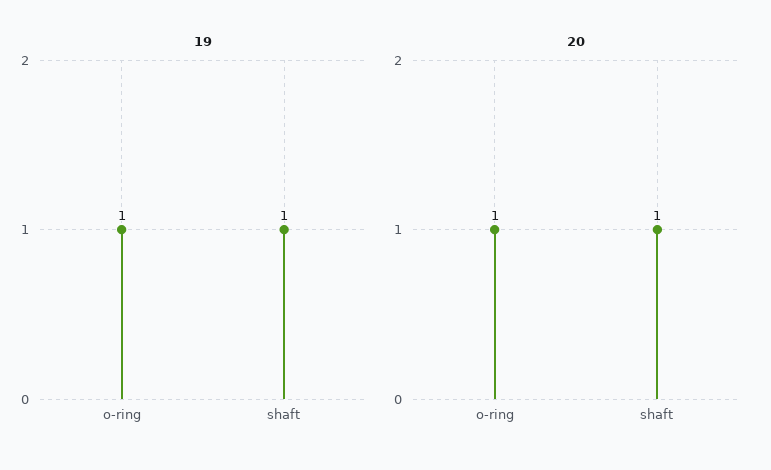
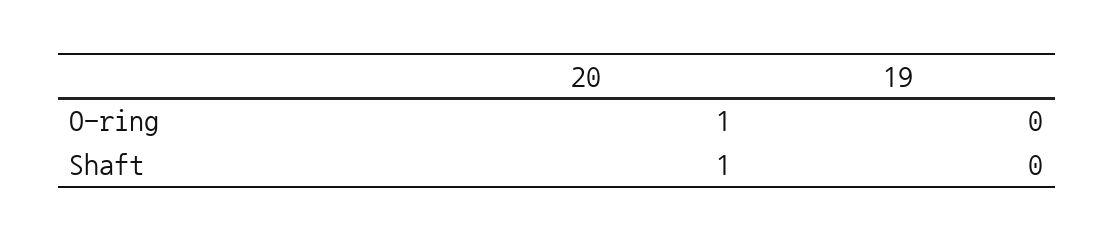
  {
    "19": {
-     "o-ring": 1,
+     "o-ring": 0,
-     "shaft": 1
+     "shaft": 0
    },
    "20": {
      "o-ring": 1,
      "shaft": 1
    }
  }

